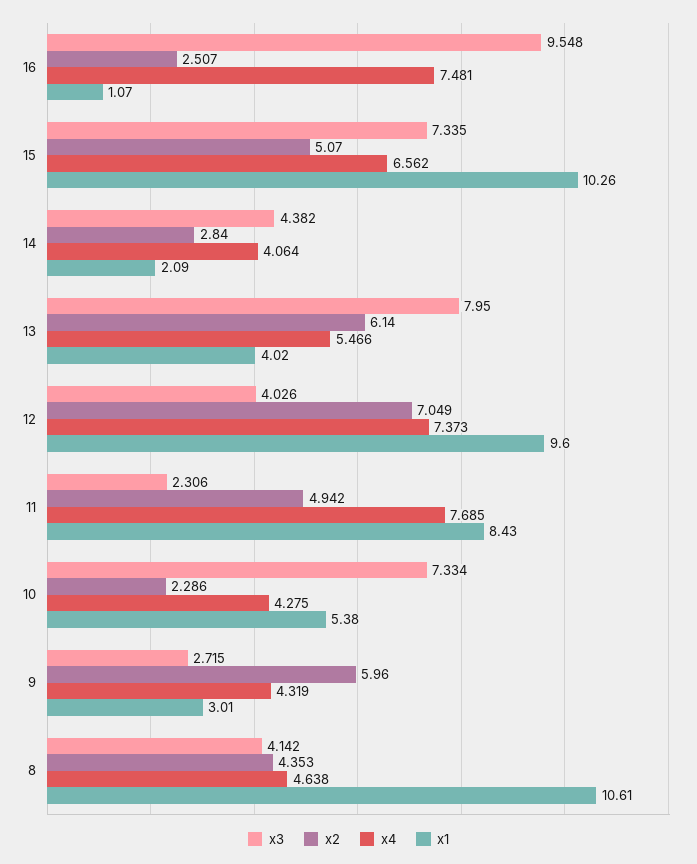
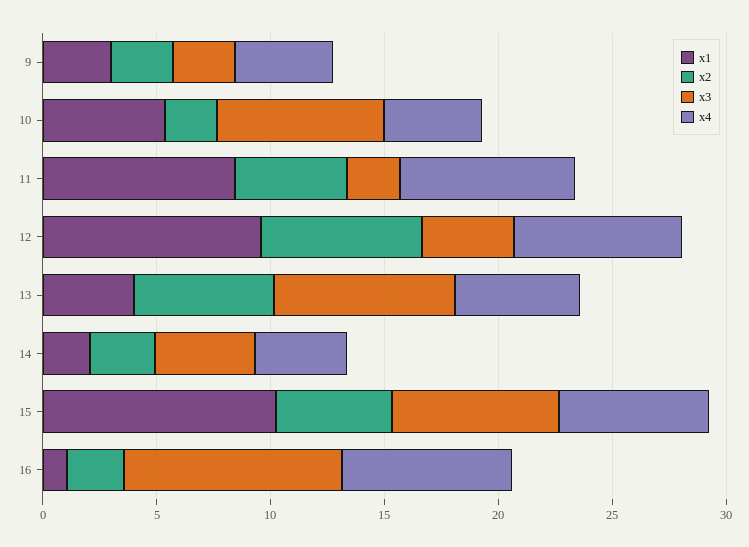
  {
    "x3": {
      "16": 9.548,
      "15": 7.335,
      "14": 4.382,
      "13": 7.95,
      "12": 4.026,
      "11": 2.306,
      "10": 7.334,
-     "9": 2.715,
+     "9": 2.715
-     "8": 4.142
    },
    "x2": {
      "16": 2.507,
      "15": 5.07,
      "14": 2.84,
      "13": 6.14,
      "12": 7.049,
      "11": 4.942,
      "10": 2.286,
-     "9": 5.96,
+     "9": 3
-     "8": 4.353
    },
    "x4": {
      "16": 7.481,
      "15": 6.562,
      "14": 4.064,
      "13": 5.466,
      "12": 7.373,
      "11": 7.685,
      "10": 4.275,
-     "9": 4.319,
+     "9": 4.319
-     "8": 4.638
    },
    "x1": {
      "16": 1.07,
      "15": 10.26,
      "14": 2.09,
      "13": 4.02,
      "12": 9.6,
      "11": 8.43,
      "10": 5.38,
-     "9": 3.01,
+     "9": 3.01
-     "8": 10.61
    }
  }

